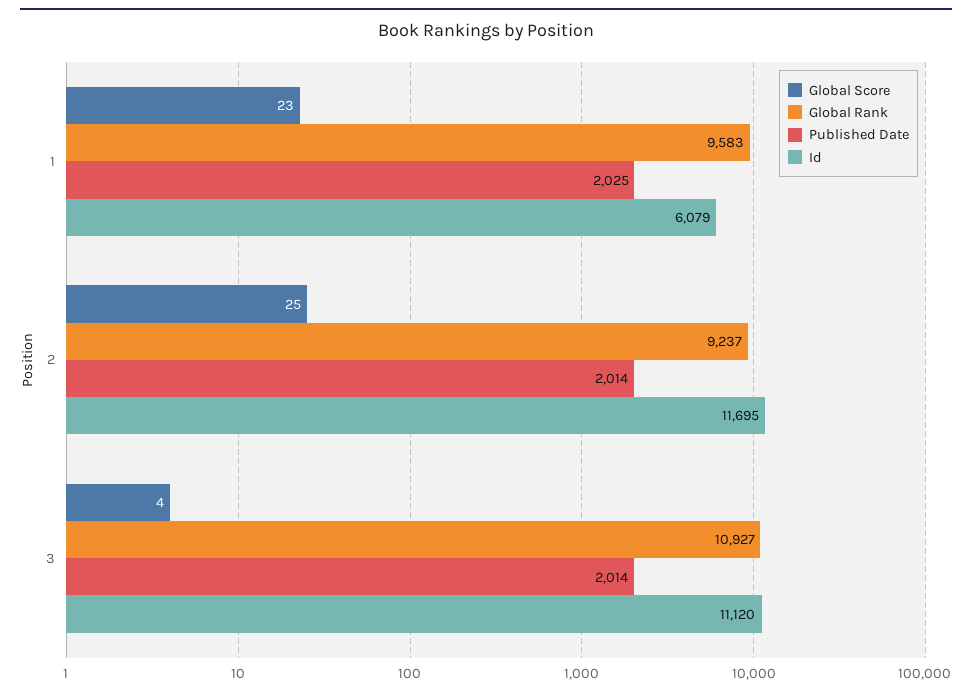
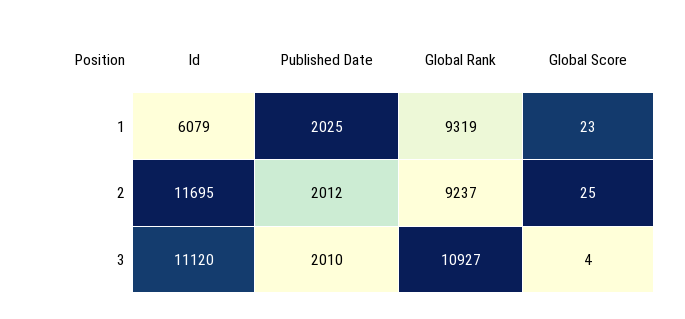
  {
    "Global Score": {
      "1": 23,
      "2": 25,
      "3": 4
    },
    "Global Rank": {
-     "1": 9583,
+     "1": 9319,
      "2": 9237,
      "3": 10927
    },
    "Published Date": {
      "1": 2025,
-     "2": 2014,
+     "2": 2012,
-     "3": 2014
+     "3": 2010
    },
    "Id": {
      "1": 6079,
      "2": 11695,
      "3": 11120
    }
  }

